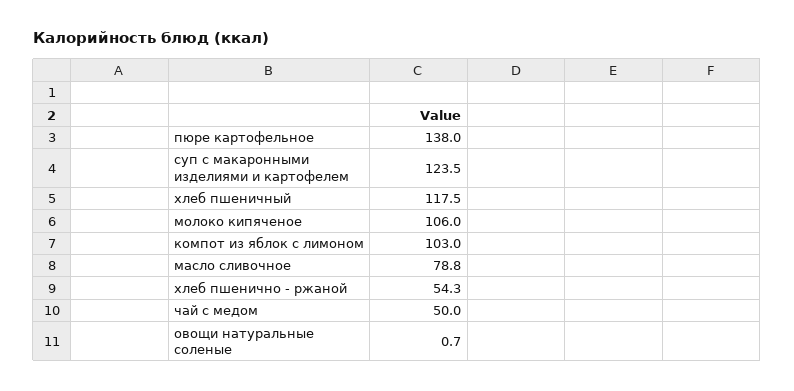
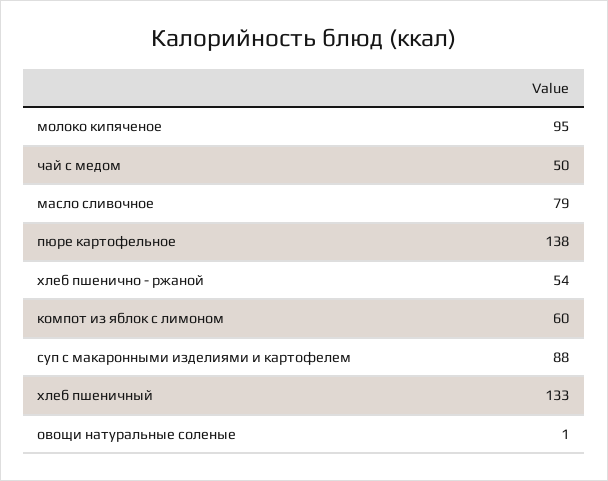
  {
    "пюре картофельное": 138,
-   "суп с макаронными изделиями и картофелем": 123.5,
+   "суп с макаронными изделиями и картофелем": 88,
-   "хлеб пшеничный": 117.5,
+   "хлеб пшеничный": 133,
-   "молоко кипяченое": 106,
+   "молоко кипяченое": 95,
-   "компот из яблок с лимоном": 103,
+   "компот из яблок с лимоном": 60,
    "масло сливочное": 78.8,
    "хлеб пшенично - ржаной": 54.3,
    "чай с медом": 50,
    "овощи натуральные соленые": 0.7
  }

